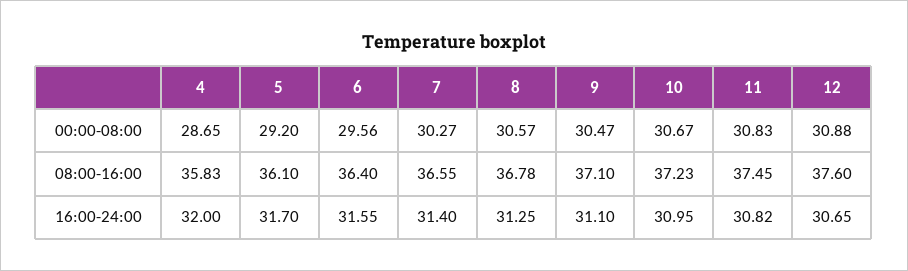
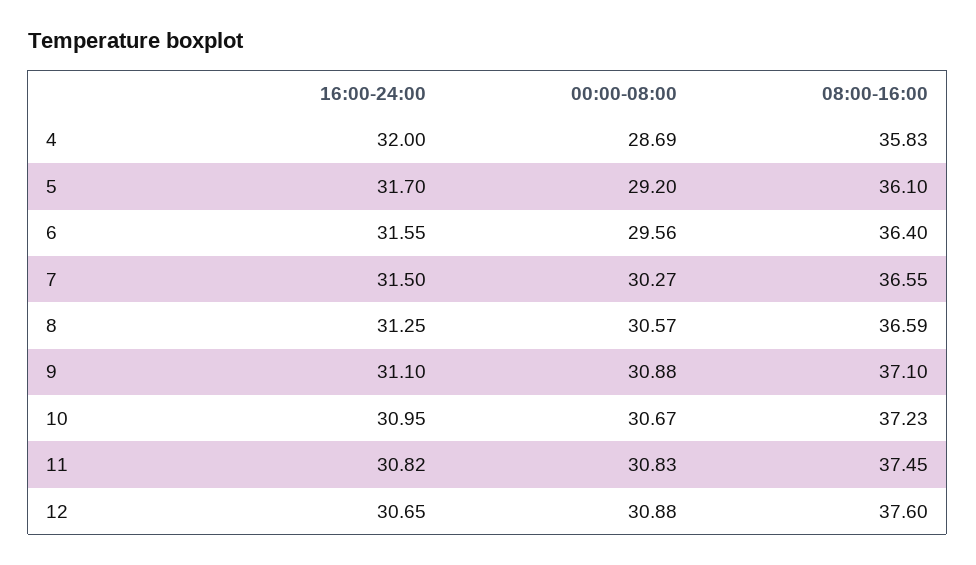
  {
    "4": {
-     "00:00-08:00": 28.65,
+     "00:00-08:00": 28.69,
      "08:00-16:00": 35.83,
      "16:00-24:00": 32
    },
    "5": {
      "00:00-08:00": 29.2,
      "08:00-16:00": 36.1,
      "16:00-24:00": 31.7
    },
    "6": {
      "00:00-08:00": 29.56,
      "08:00-16:00": 36.4,
      "16:00-24:00": 31.55
    },
    "7": {
      "00:00-08:00": 30.27,
      "08:00-16:00": 36.55,
-     "16:00-24:00": 31.4
+     "16:00-24:00": 31.5
    },
    "8": {
      "00:00-08:00": 30.57,
-     "08:00-16:00": 36.78,
+     "08:00-16:00": 36.59,
      "16:00-24:00": 31.25
    },
    "9": {
-     "00:00-08:00": 30.47,
+     "00:00-08:00": 30.88,
      "08:00-16:00": 37.1,
      "16:00-24:00": 31.1
    },
    "10": {
      "00:00-08:00": 30.67,
      "08:00-16:00": 37.23,
      "16:00-24:00": 30.95
    },
    "11": {
      "00:00-08:00": 30.83,
      "08:00-16:00": 37.45,
      "16:00-24:00": 30.82
    },
    "12": {
      "00:00-08:00": 30.88,
      "08:00-16:00": 37.6,
      "16:00-24:00": 30.65
    }
  }

